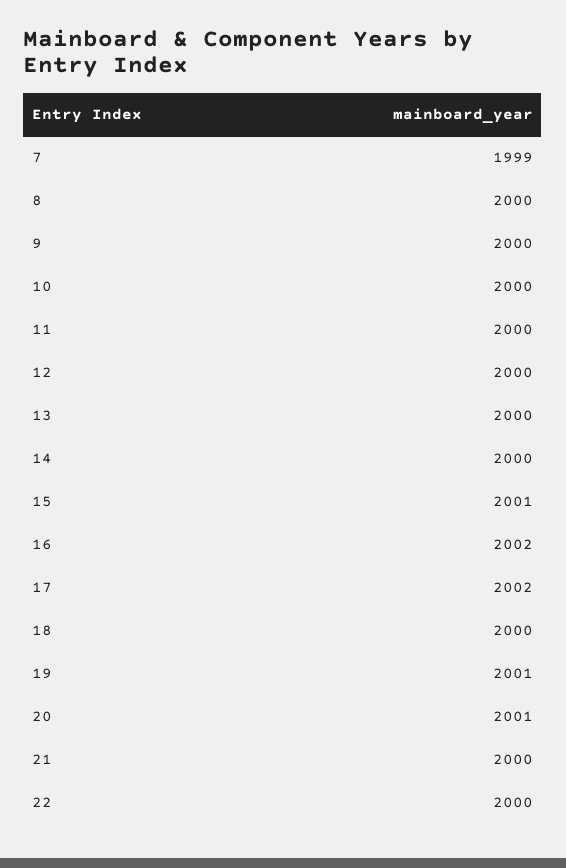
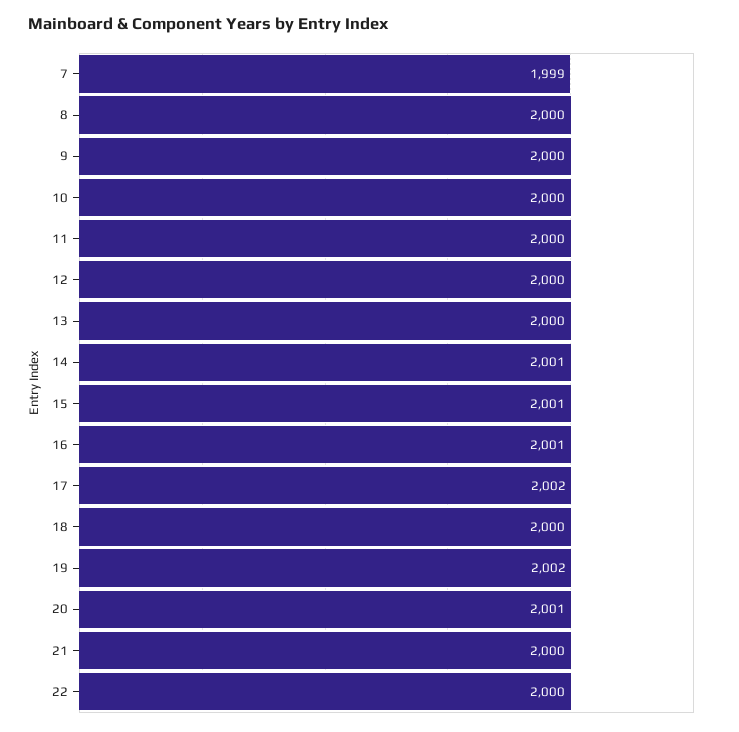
  {
    "7": 1999,
    "8": 2000,
    "9": 2000,
    "10": 2000,
    "11": 2000,
    "12": 2000,
    "13": 2000,
-   "14": 2000,
+   "14": 2001,
    "15": 2001,
-   "16": 2002,
+   "16": 2001,
    "17": 2002,
    "18": 2000,
-   "19": 2001,
+   "19": 2002,
    "20": 2001,
    "21": 2000,
    "22": 2000
  }

